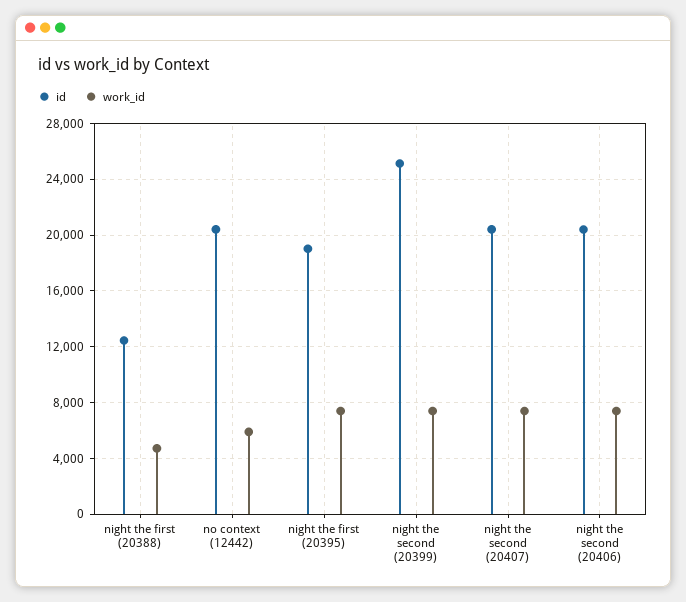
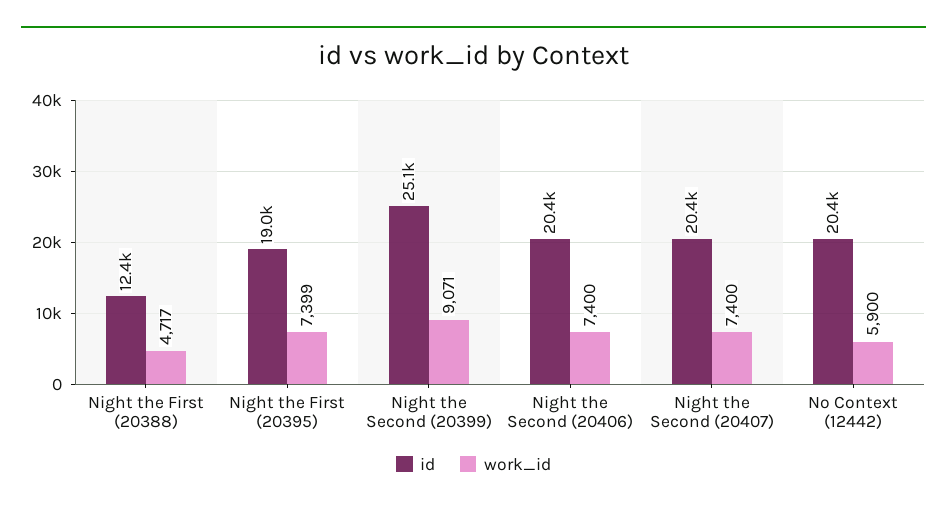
  {
    "id": {
      "night the first (20388)": 12400,
      "no context (12442)": 20400,
      "night the first (20395)": 19000,
      "night the second (20399)": 25100,
      "night the second (20407)": 20400,
      "night the second (20406)": 20400
    },
    "work_id": {
      "night the first (20388)": 4717,
      "no context (12442)": 5900,
      "night the first (20395)": 7399,
-     "night the second (20399)": 7500,
+     "night the second (20399)": 9071,
      "night the second (20407)": 7400,
      "night the second (20406)": 7400
    }
  }

